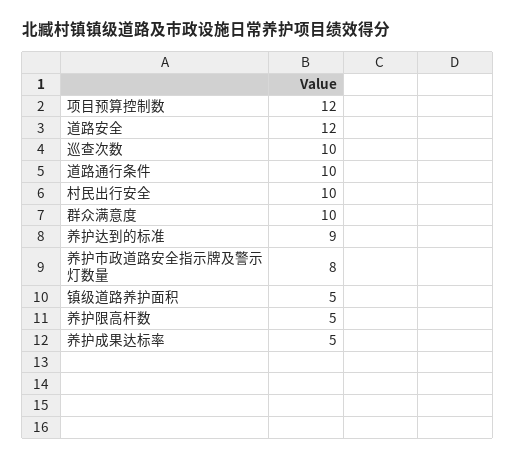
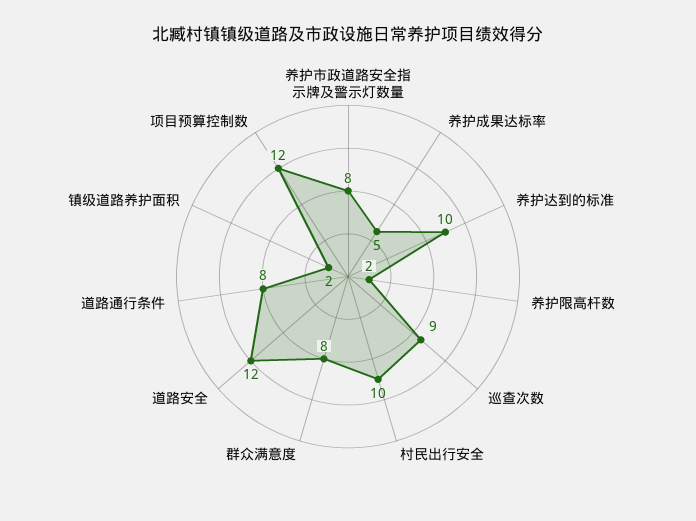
  {
    "项目预算控制数": 12,
    "道路安全": 12,
-   "巡查次数": 10,
+   "巡查次数": 9,
-   "道路通行条件": 10,
+   "道路通行条件": 8,
    "村民出行安全": 10,
-   "群众满意度": 10,
+   "群众满意度": 8,
-   "养护达到的标准": 9,
+   "养护达到的标准": 10,
    "养护市政道路安全指示牌及警示灯数量": 8,
-   "镇级道路养护面积": 5,
+   "镇级道路养护面积": 2,
-   "养护限高杆数": 5,
+   "养护限高杆数": 2,
    "养护成果达标率": 5
  }

